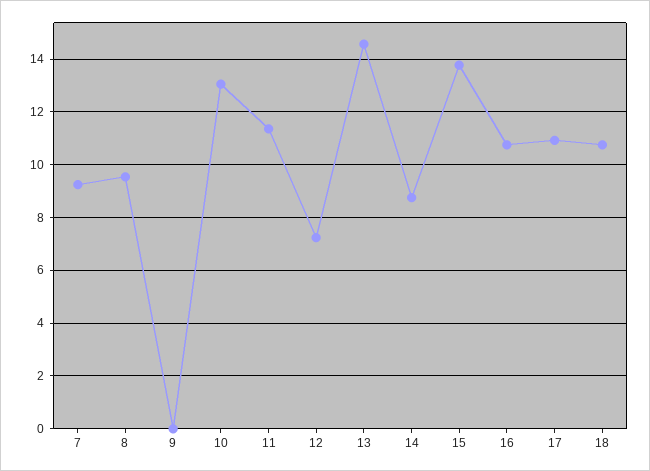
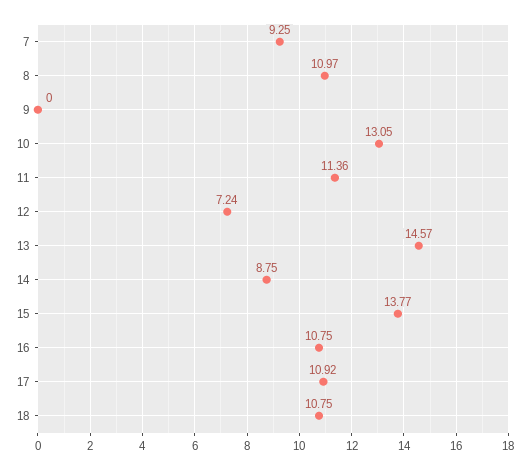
  {
    "7": 9.25,
-   "8": 9.5,
+   "8": 10.97,
    "9": 0,
    "10": 13.05,
    "11": 11.36,
    "12": 7.24,
    "13": 14.57,
    "14": 8.75,
    "15": 13.77,
    "16": 10.75,
    "17": 10.92,
    "18": 10.75
  }

